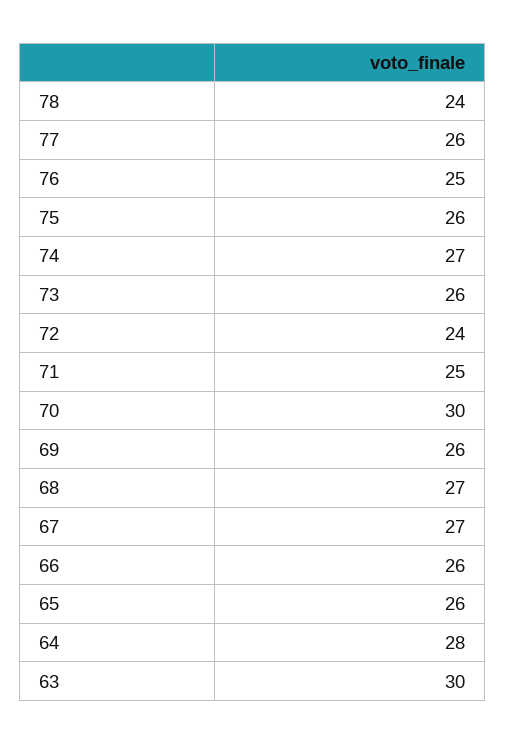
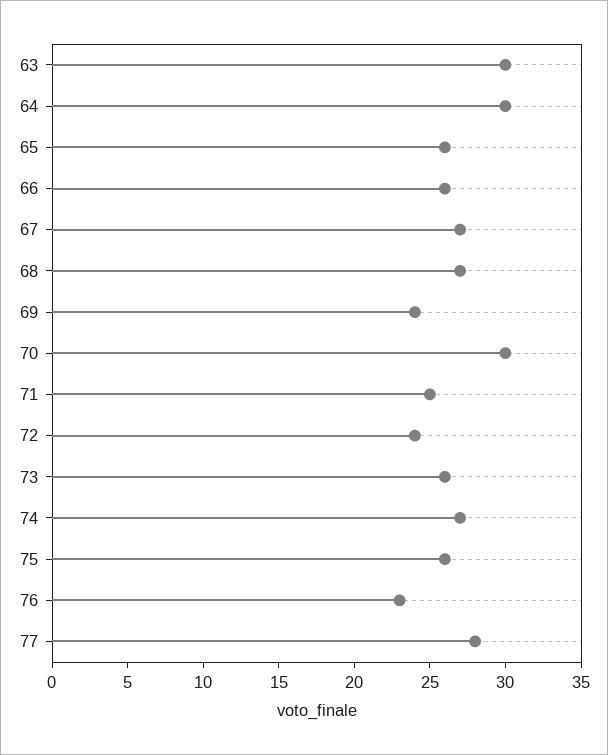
  {
-   "78": 24,
-   "77": 26,
+   "77": 28,
-   "76": 25,
+   "76": 23,
    "75": 26,
    "74": 27,
    "73": 26,
    "72": 24,
    "71": 25,
    "70": 30,
-   "69": 26,
+   "69": 24,
    "68": 27,
    "67": 27,
    "66": 26,
    "65": 26,
-   "64": 28,
+   "64": 30,
    "63": 30
  }

